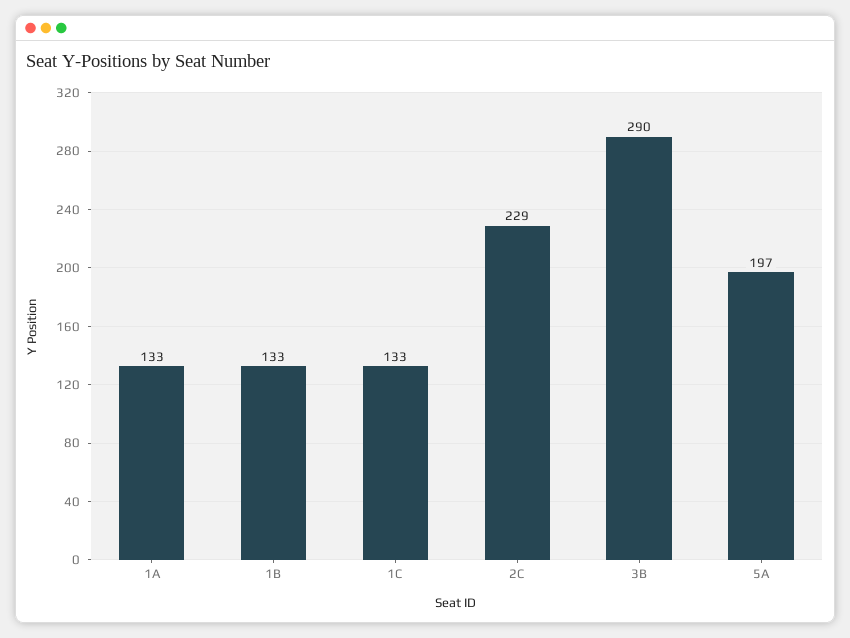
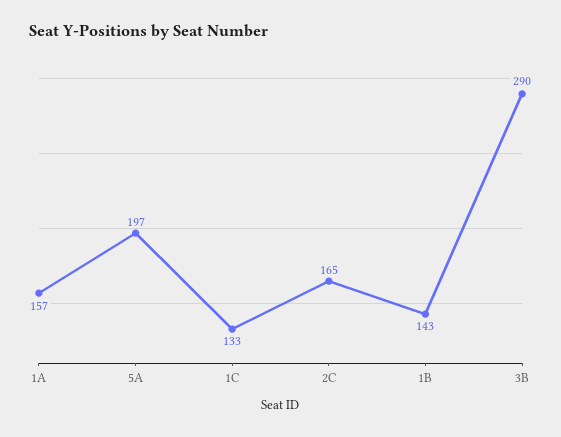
  {
-   "1A": 133,
+   "1A": 157,
-   "1B": 133,
+   "1B": 143,
    "1C": 133,
-   "2C": 229,
+   "2C": 165,
    "3B": 290,
    "5A": 197
  }

